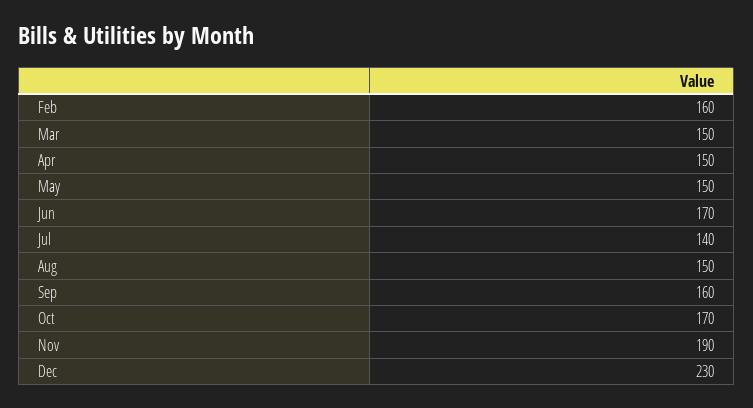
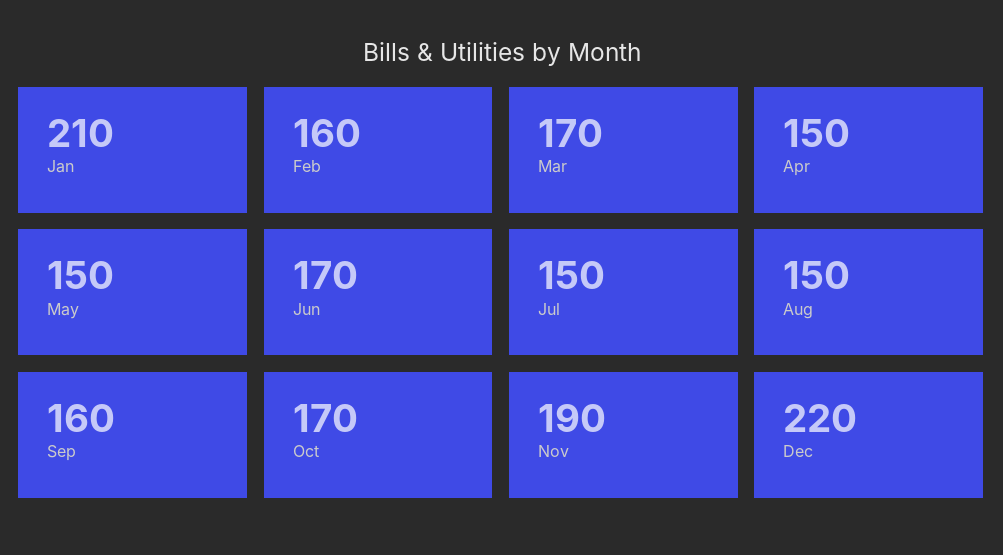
  {
    "Feb": 160,
-   "Mar": 150,
+   "Mar": 170,
    "Apr": 150,
    "May": 150,
    "Jun": 170,
-   "Jul": 140,
+   "Jul": 150,
    "Aug": 150,
    "Sep": 160,
    "Oct": 170,
    "Nov": 190,
-   "Dec": 230
+   "Dec": 220,
+   "Jan": 210
  }

